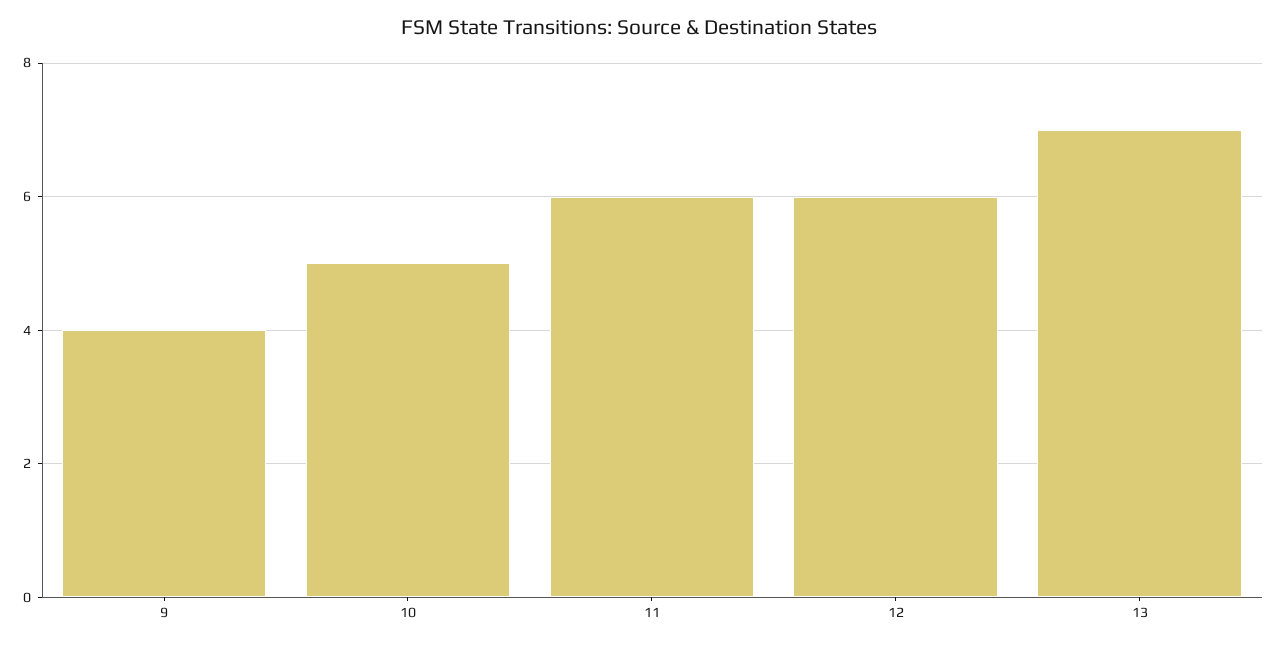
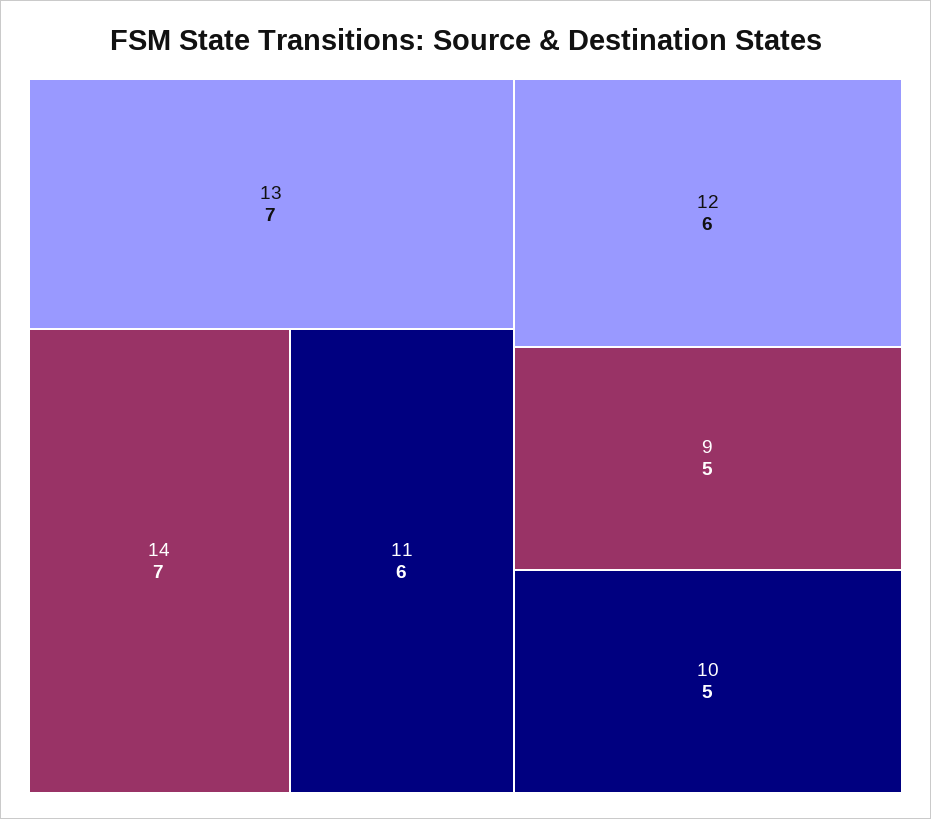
  {
-   "9": 4,
+   "9": 5,
    "10": 5,
    "11": 6,
    "12": 6,
-   "13": 7
+   "13": 7,
+   "14": 7
  }

